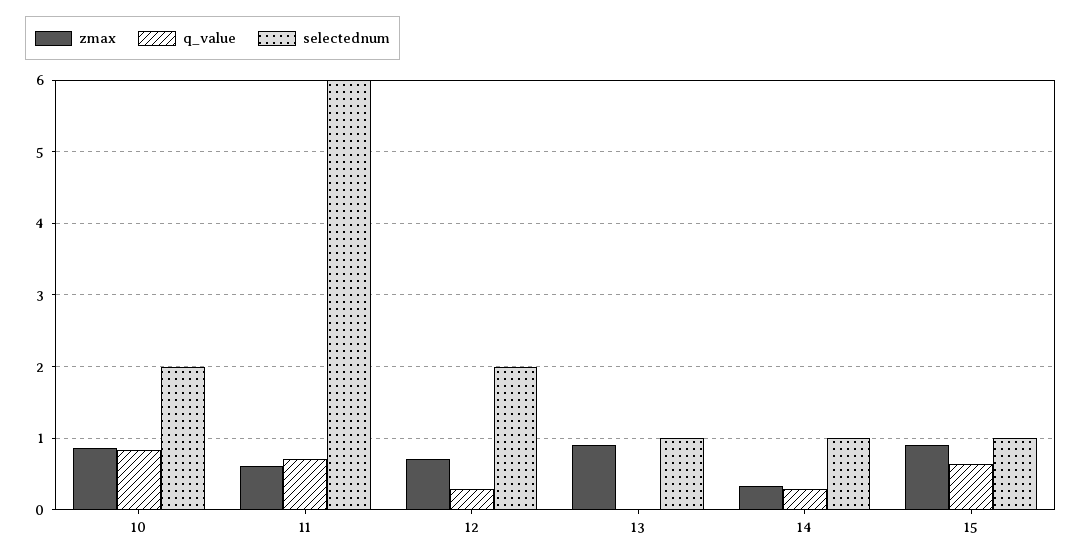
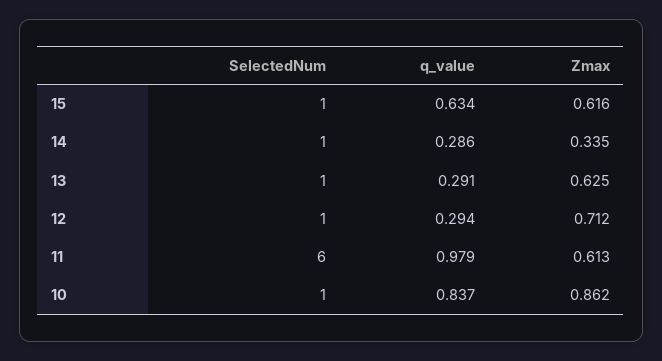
  {
    "zmax": {
      "10": 0.862,
      "11": 0.613,
      "12": 0.712,
-     "13": 0.9,
+     "13": 0.625,
      "14": 0.335,
-     "15": 0.9
+     "15": 0.616
    },
    "q_value": {
      "10": 0.837,
-     "11": 0.7,
+     "11": 0.979,
      "12": 0.294,
-     "13": 0,
+     "13": 0.291,
      "14": 0.286,
      "15": 0.634
    },
    "selectednum": {
-     "10": 2,
+     "10": 1,
      "11": 6,
-     "12": 2,
+     "12": 1,
      "13": 1,
      "14": 1,
      "15": 1
    }
  }

